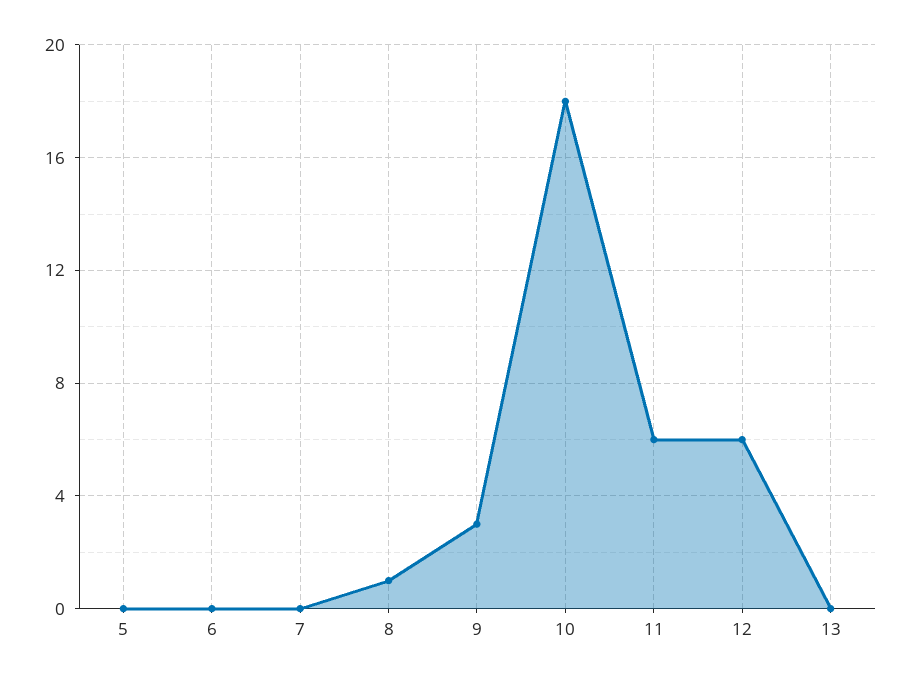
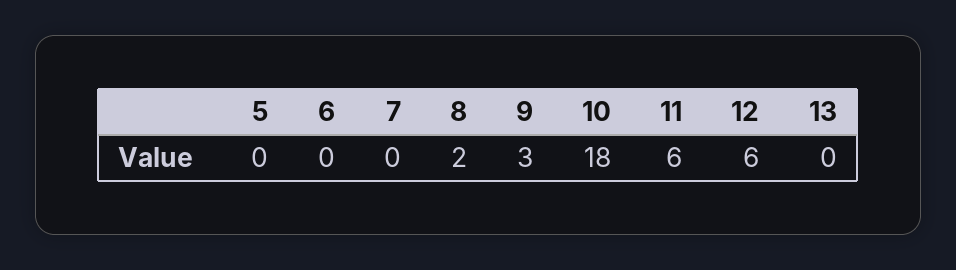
  {
    "5": 0,
    "6": 0,
    "7": 0,
-   "8": 1,
+   "8": 2,
    "9": 3,
    "10": 18,
    "11": 6,
    "12": 6,
    "13": 0
  }

